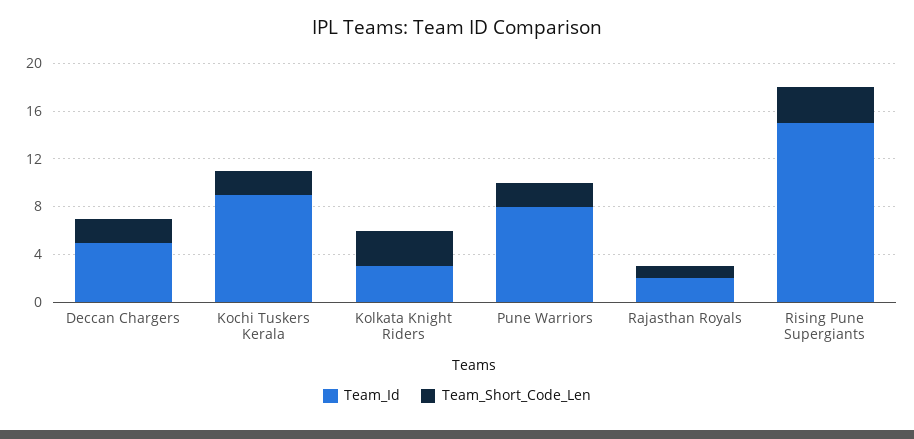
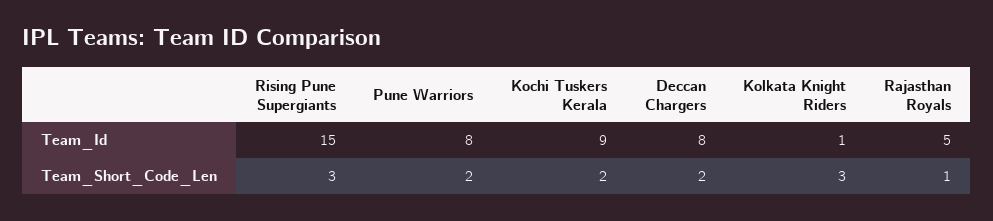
  {
    "Team_Id": {
-     "Deccan Chargers": 5,
+     "Deccan Chargers": 8,
      "Kochi Tuskers Kerala": 9,
-     "Kolkata Knight Riders": 3,
+     "Kolkata Knight Riders": 1,
      "Pune Warriors": 8,
-     "Rajasthan Royals": 2,
+     "Rajasthan Royals": 5,
      "Rising Pune Supergiants": 15
    },
    "Team_Short_Code_Len": {
      "Deccan Chargers": 2,
      "Kochi Tuskers Kerala": 2,
      "Kolkata Knight Riders": 3,
      "Pune Warriors": 2,
      "Rajasthan Royals": 1,
      "Rising Pune Supergiants": 3
    }
  }

